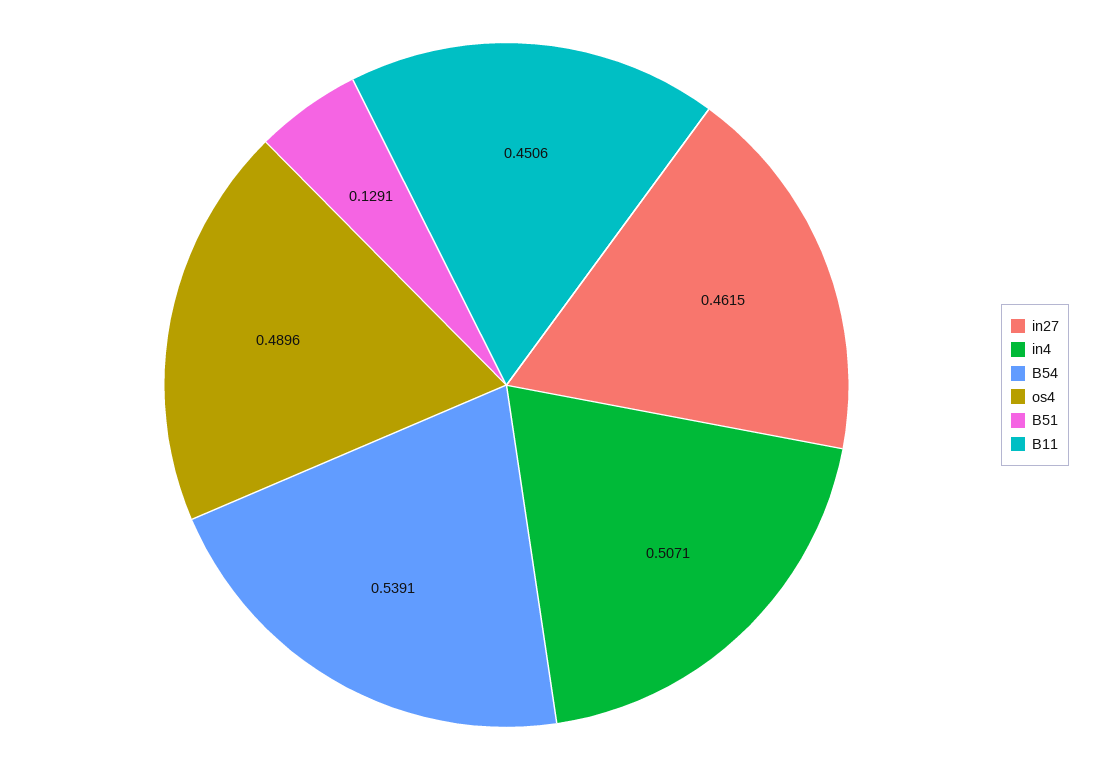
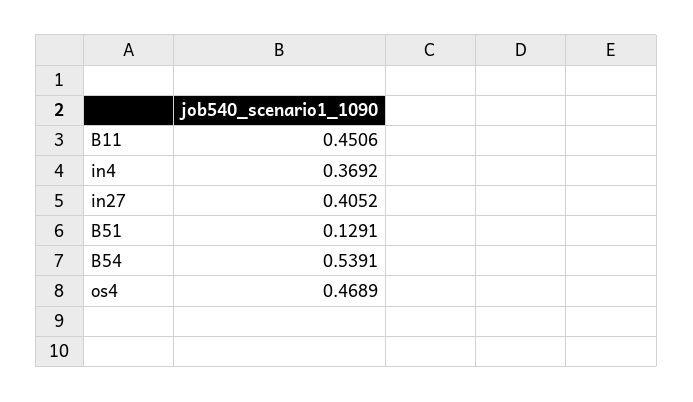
  {
-   "in27": 0.4615,
+   "in27": 0.4052,
-   "in4": 0.5071,
+   "in4": 0.3692,
    "B54": 0.5391,
-   "os4": 0.4896,
+   "os4": 0.4689,
    "B51": 0.1291,
    "B11": 0.4506
  }

